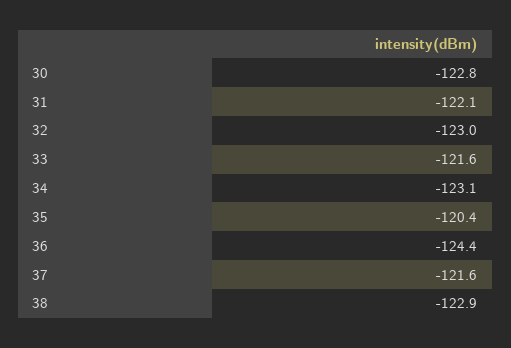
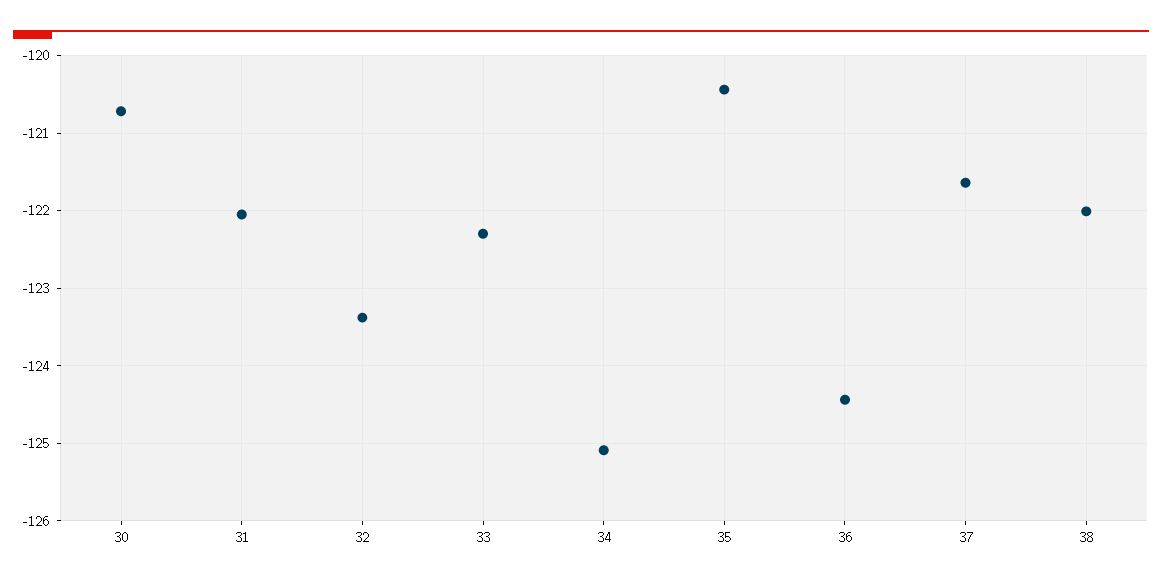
  {
-   "30": -122.8,
+   "30": -120.7,
    "31": -122.1,
-   "32": -123,
+   "32": -123.4,
-   "33": -121.6,
+   "33": -122.3,
-   "34": -123.1,
+   "34": -125.1,
    "35": -120.4,
    "36": -124.4,
    "37": -121.6,
-   "38": -122.9
+   "38": -122
  }

